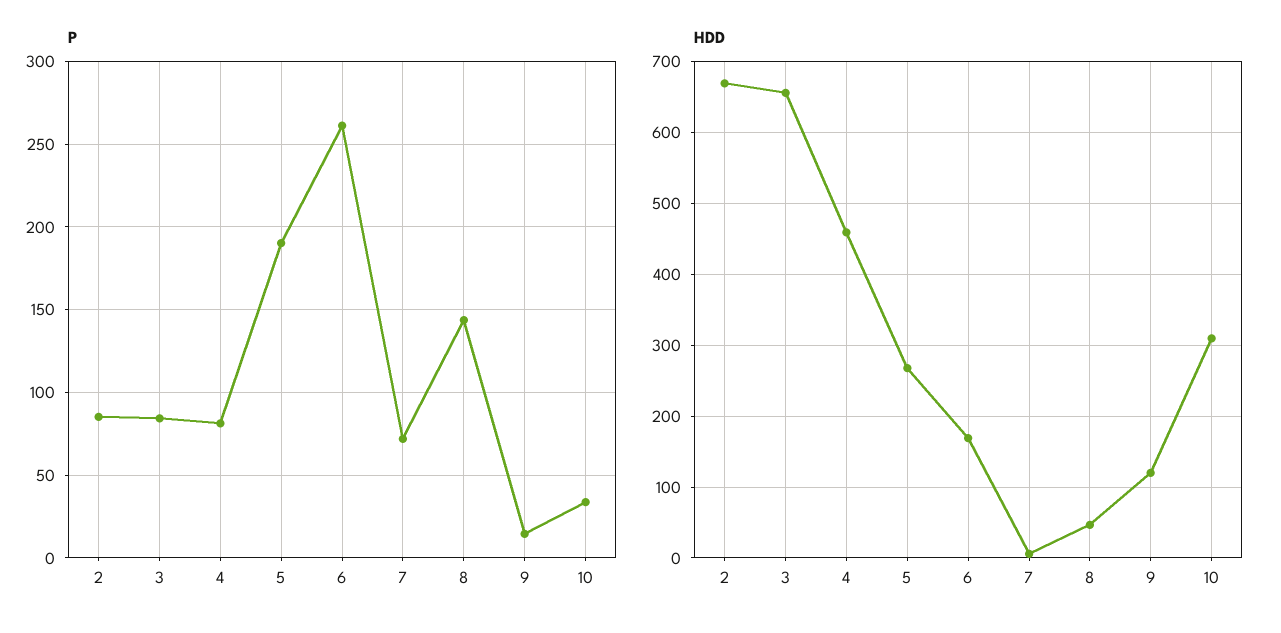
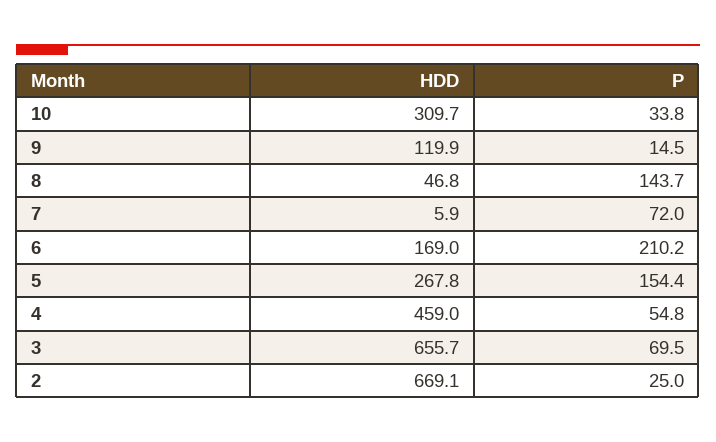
  {
    "P": {
-     "2": 85,
+     "2": 25,
-     "3": 85,
+     "3": 69.5,
-     "4": 80,
+     "4": 54.8,
-     "5": 190,
+     "5": 154.4,
-     "6": 260,
+     "6": 210.2,
      "7": 72,
      "8": 143.7,
      "9": 14.5,
      "10": 33.8
    },
    "HDD": {
      "2": 669.1,
      "3": 655.7,
      "4": 459,
      "5": 267.8,
      "6": 169,
      "7": 5.9,
      "8": 46.8,
      "9": 119.9,
      "10": 309.7
    }
  }

